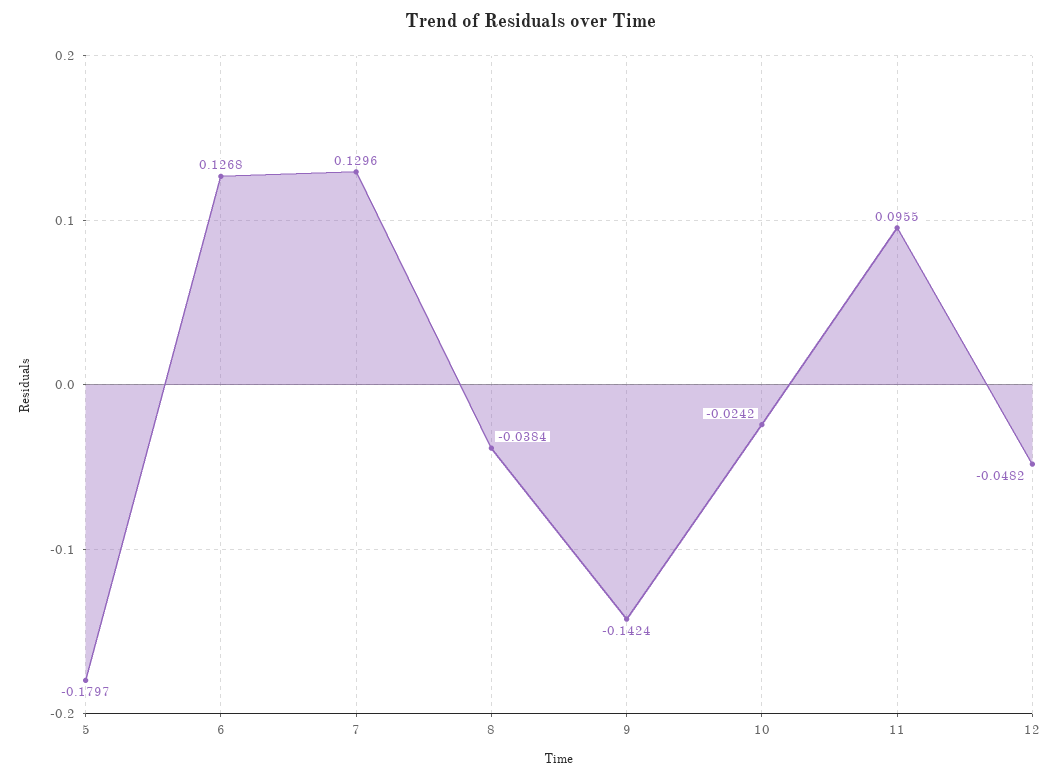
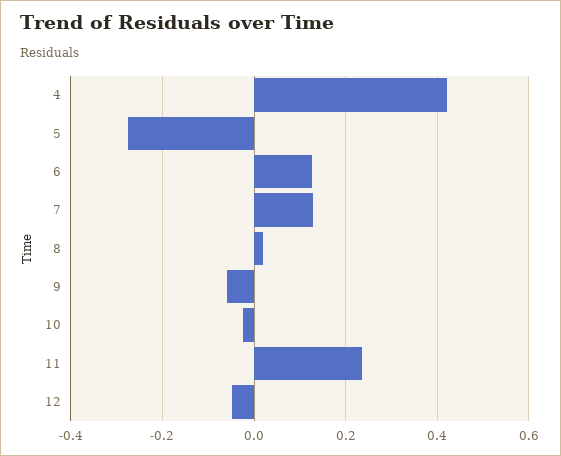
  {
-   "5": -0.1797,
+   "5": -0.28,
    "6": 0.1268,
    "7": 0.1296,
-   "8": -0.0384,
+   "8": 0.02,
-   "9": -0.1424,
+   "9": -0.06,
    "10": -0.0242,
-   "11": 0.0955,
+   "11": 0.24,
-   "12": -0.0482
+   "12": -0.0482,
+   "4": 0.42
  }

